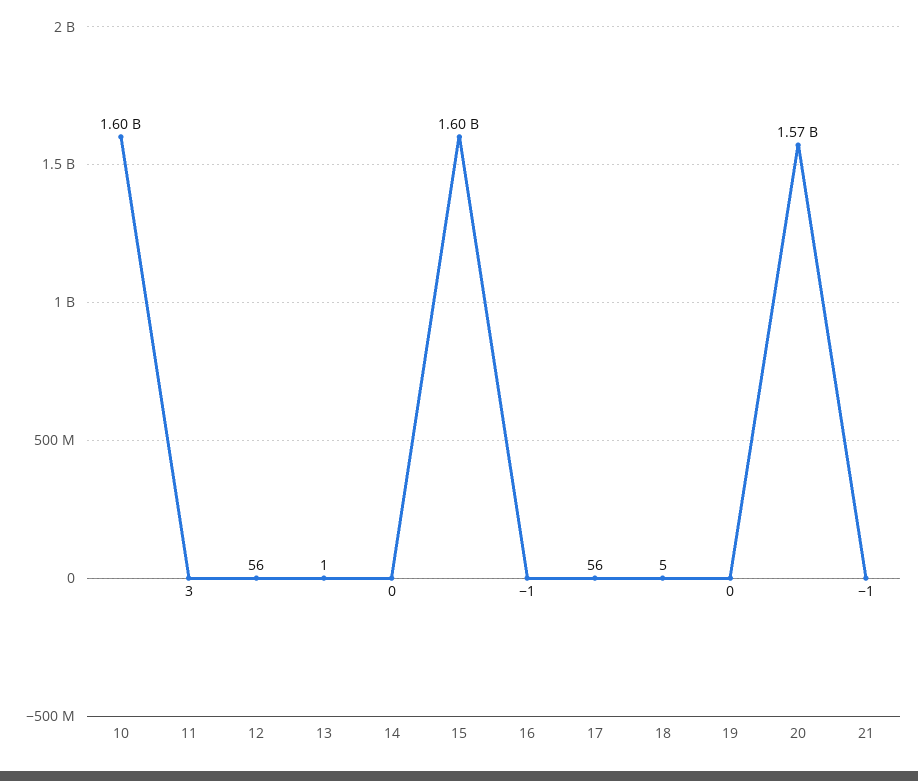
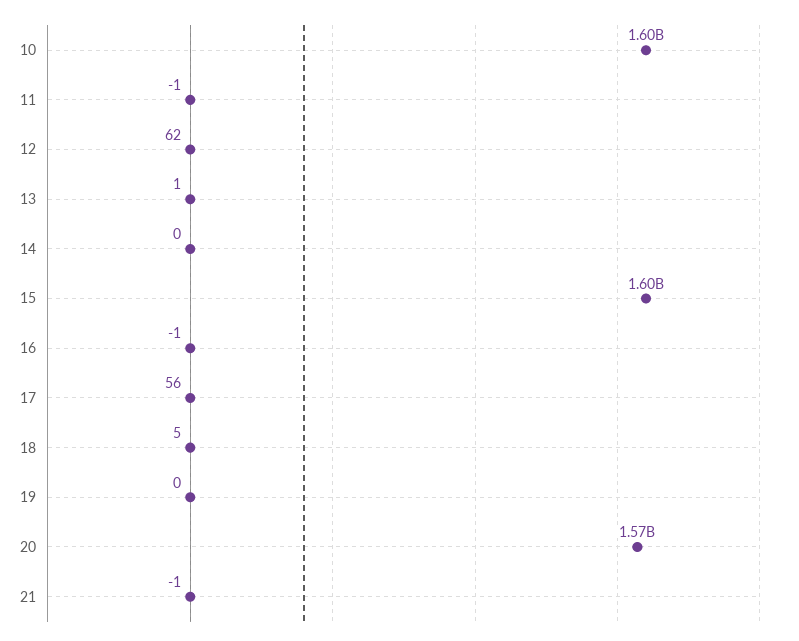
  {
    "10": 1600000000,
-   "11": 3,
+   "11": -1,
-   "12": 56,
+   "12": 62,
    "13": 1,
    "14": 0,
    "15": 1600000000,
    "16": -1,
    "17": 56,
    "18": 5,
    "19": 0,
    "20": 1570000000,
    "21": -1
  }

